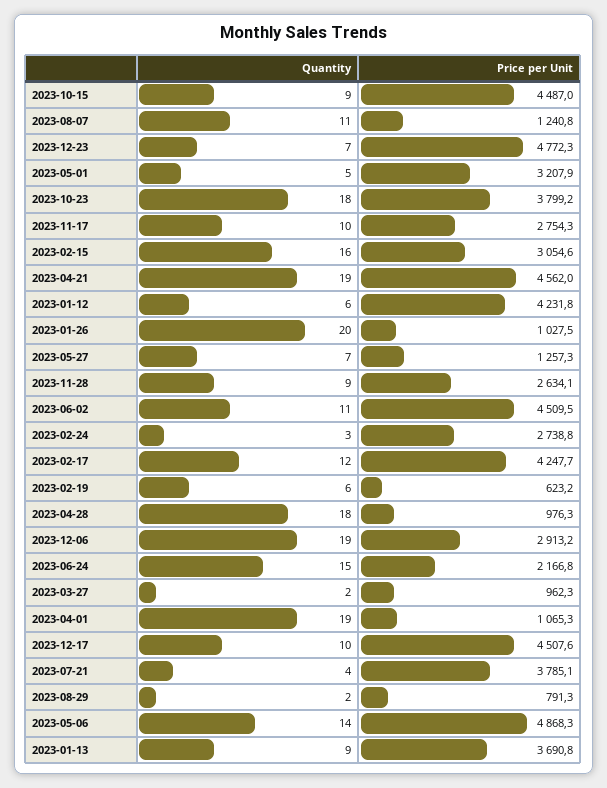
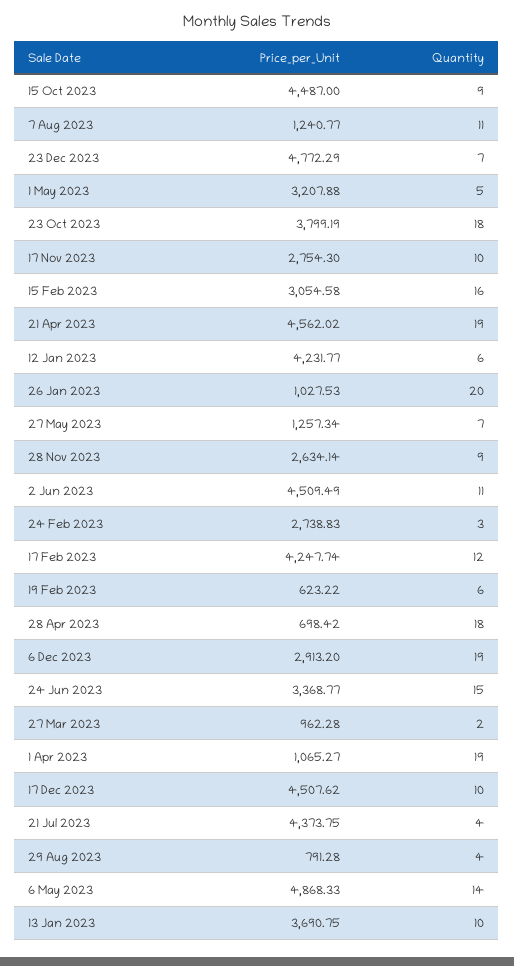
  {
    "Quantity": {
      "2023-10-15": 9,
      "2023-08-07": 11,
      "2023-12-23": 7,
      "2023-05-01": 5,
      "2023-10-23": 18,
      "2023-11-17": 10,
      "2023-02-15": 16,
      "2023-04-21": 19,
      "2023-01-12": 6,
      "2023-01-26": 20,
      "2023-05-27": 7,
      "2023-11-28": 9,
      "2023-06-02": 11,
      "2023-02-24": 3,
      "2023-02-17": 12,
      "2023-02-19": 6,
      "2023-04-28": 18,
      "2023-12-06": 19,
      "2023-06-24": 15,
      "2023-03-27": 2,
      "2023-04-01": 19,
      "2023-12-17": 10,
      "2023-07-21": 4,
-     "2023-08-29": 2,
+     "2023-08-29": 4,
      "2023-05-06": 14,
-     "2023-01-13": 9
+     "2023-01-13": 10
    },
    "Price per Unit": {
      "2023-10-15": 4487,
      "2023-08-07": 1240.77,
      "2023-12-23": 4772.29,
      "2023-05-01": 3207.88,
      "2023-10-23": 3799.19,
      "2023-11-17": 2754.3,
      "2023-02-15": 3054.58,
      "2023-04-21": 4562.02,
      "2023-01-12": 4231.77,
      "2023-01-26": 1027.53,
      "2023-05-27": 1257.34,
      "2023-11-28": 2634.14,
      "2023-06-02": 4509.49,
      "2023-02-24": 2738.83,
      "2023-02-17": 4247.74,
      "2023-02-19": 623.22,
-     "2023-04-28": 976.3,
+     "2023-04-28": 698.42,
      "2023-12-06": 2913.2,
-     "2023-06-24": 2166.8,
+     "2023-06-24": 3368.77,
      "2023-03-27": 962.28,
      "2023-04-01": 1065.27,
      "2023-12-17": 4507.62,
-     "2023-07-21": 3785.1,
+     "2023-07-21": 4373.75,
      "2023-08-29": 791.28,
      "2023-05-06": 4868.33,
      "2023-01-13": 3690.75
    }
  }

